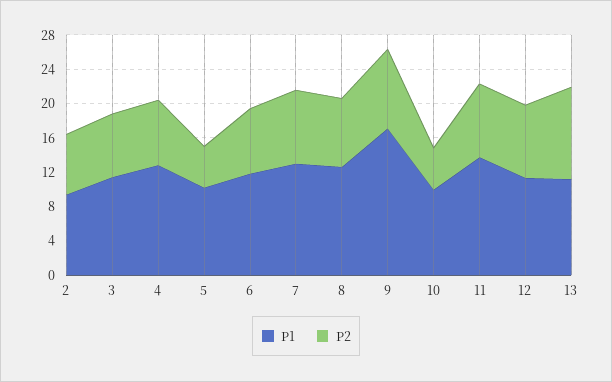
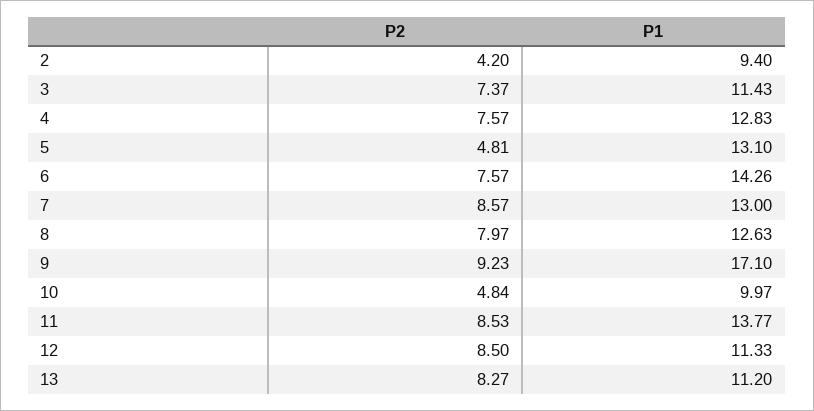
  {
    "P1": {
      "2": 9.4,
      "3": 11.43,
      "4": 12.83,
-     "5": 10,
+     "5": 13.1,
-     "6": 12,
+     "6": 14.26,
      "7": 13,
      "8": 12.63,
      "9": 17.1,
      "10": 9.97,
      "11": 13.77,
      "12": 11.33,
      "13": 11.2
    },
    "P2": {
-     "2": 7,
+     "2": 4.2,
      "3": 7.37,
      "4": 7.57,
      "5": 4.81,
      "6": 7.57,
      "7": 8.57,
      "8": 7.97,
      "9": 9.23,
      "10": 4.84,
      "11": 8.53,
      "12": 8.5,
-     "13": 11
+     "13": 8.27
    }
  }

